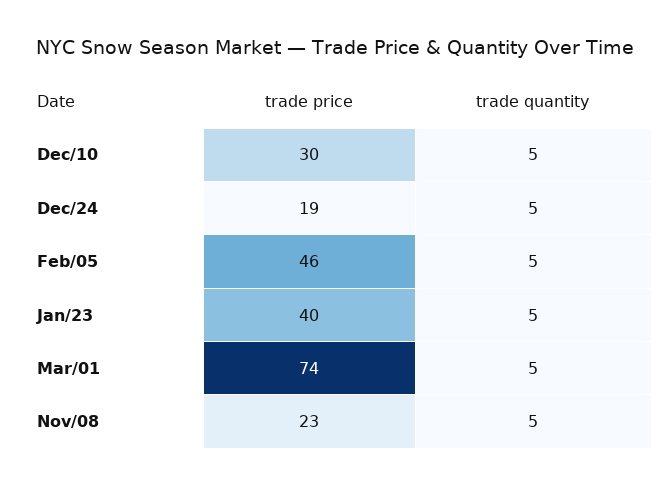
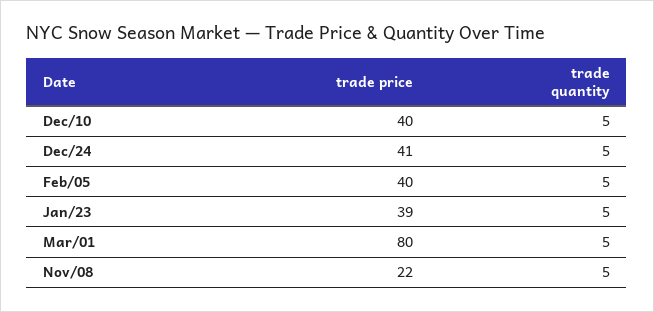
  {
    "trade price": {
-     "Dec/10": 30,
+     "Dec/10": 40,
-     "Dec/24": 19,
+     "Dec/24": 41,
-     "Feb/05": 46,
+     "Feb/05": 40,
-     "Jan/23": 40,
+     "Jan/23": 39,
-     "Mar/01": 74,
+     "Mar/01": 80,
-     "Nov/08": 23
+     "Nov/08": 22
    },
    "trade quantity": {
      "Dec/10": 5,
      "Dec/24": 5,
      "Feb/05": 5,
      "Jan/23": 5,
      "Mar/01": 5,
      "Nov/08": 5
    }
  }

